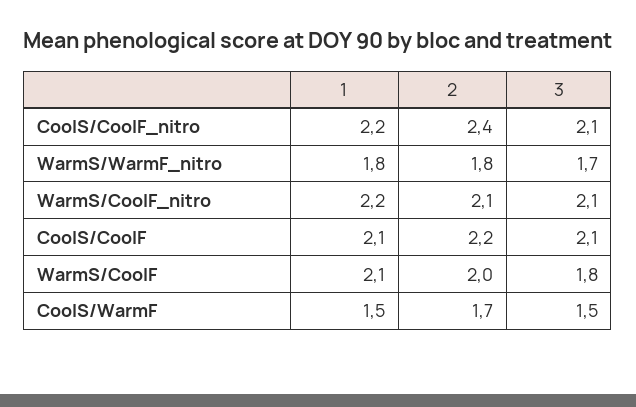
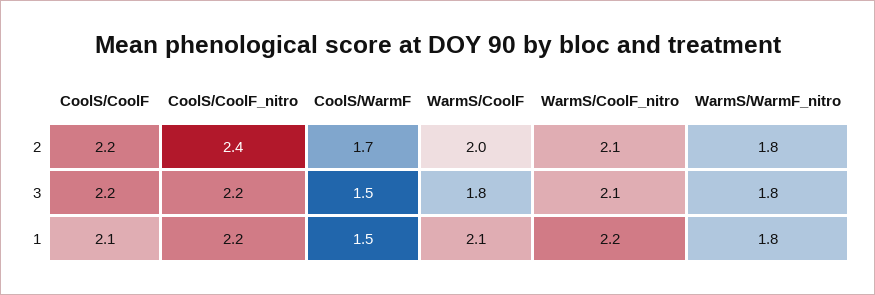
  {
    "1": {
      "CoolS/CoolF_nitro": 2.2,
      "WarmS/WarmF_nitro": 1.8,
      "WarmS/CoolF_nitro": 2.2,
      "CoolS/CoolF": 2.1,
      "WarmS/CoolF": 2.1,
      "CoolS/WarmF": 1.5
    },
    "2": {
      "CoolS/CoolF_nitro": 2.4,
      "WarmS/WarmF_nitro": 1.8,
      "WarmS/CoolF_nitro": 2.1,
      "CoolS/CoolF": 2.2,
      "WarmS/CoolF": 2,
      "CoolS/WarmF": 1.7
    },
    "3": {
-     "CoolS/CoolF_nitro": 2.1,
+     "CoolS/CoolF_nitro": 2.2,
-     "WarmS/WarmF_nitro": 1.7,
+     "WarmS/WarmF_nitro": 1.8,
      "WarmS/CoolF_nitro": 2.1,
-     "CoolS/CoolF": 2.1,
+     "CoolS/CoolF": 2.2,
      "WarmS/CoolF": 1.8,
      "CoolS/WarmF": 1.5
    }
  }

